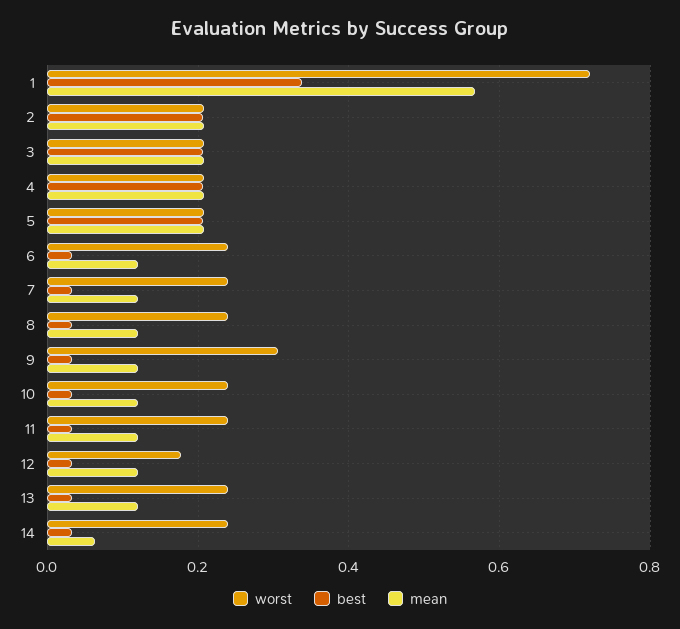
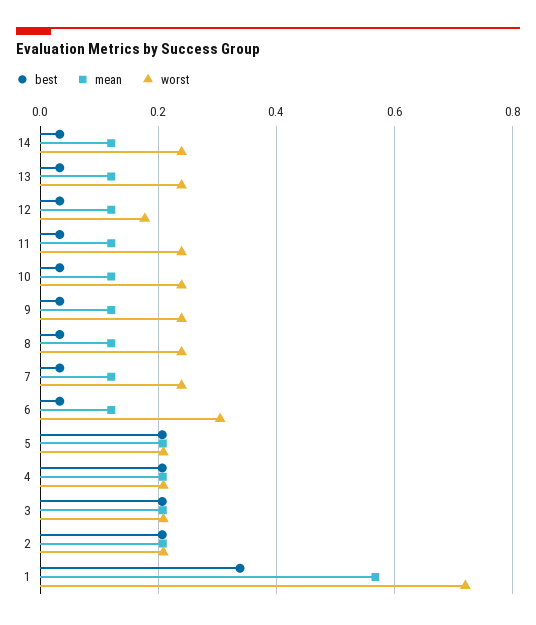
  {
    "worst": {
      "1": 0.72,
      "2": 0.2,
      "3": 0.2,
      "4": 0.2,
      "5": 0.2,
-     "6": 0.24,
+     "6": 0.3,
      "7": 0.24,
      "8": 0.24,
-     "9": 0.3,
+     "9": 0.24,
      "10": 0.24,
      "11": 0.24,
      "12": 0.18,
      "13": 0.24,
      "14": 0.24
    },
    "best": {
      "1": 0.34,
      "2": 0.2,
      "3": 0.2,
      "4": 0.2,
      "5": 0.2,
      "6": 0.04,
      "7": 0.04,
      "8": 0.04,
      "9": 0.04,
      "10": 0.04,
      "11": 0.04,
      "12": 0.04,
      "13": 0.04,
      "14": 0.04
    },
    "mean": {
      "1": 0.56,
      "2": 0.2,
      "3": 0.2,
      "4": 0.2,
      "5": 0.2,
      "6": 0.12,
      "7": 0.12,
      "8": 0.12,
      "9": 0.12,
      "10": 0.12,
      "11": 0.12,
      "12": 0.12,
      "13": 0.12,
-     "14": 0.06
+     "14": 0.12
    }
  }

